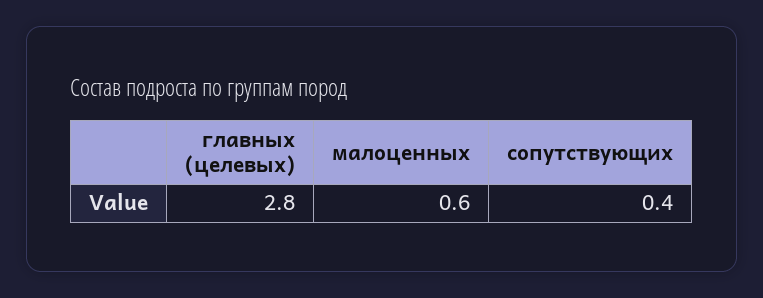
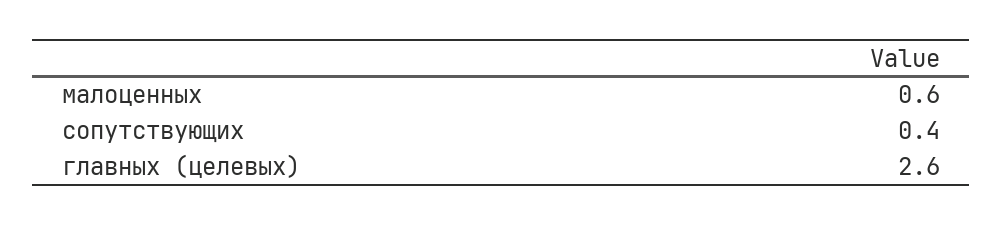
  {
-   "главных (целевых)": 2.8,
+   "главных (целевых)": 2.6,
    "малоценных": 0.6,
    "сопутствующих": 0.4
  }

